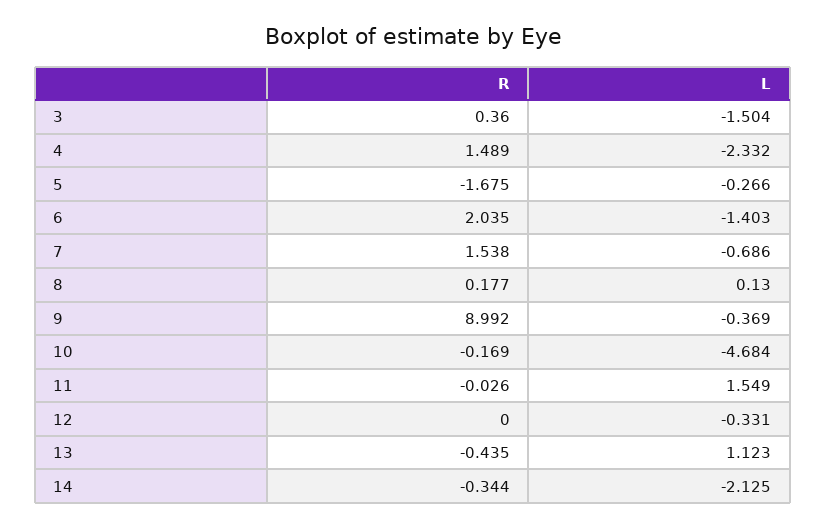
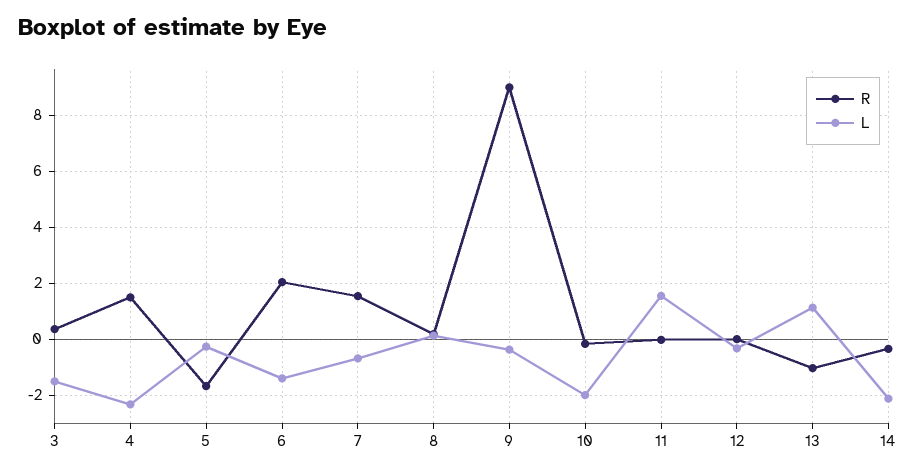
  {
    "R": {
      "3": 0.36,
      "4": 1.489,
      "5": -1.675,
      "6": 2.035,
      "7": 1.538,
      "8": 0.177,
      "9": 8.992,
      "10": -0.169,
      "11": -0.026,
      "12": 0,
-     "13": -0.435,
+     "13": -1,
      "14": -0.344
    },
    "L": {
      "3": -1.504,
      "4": -2.332,
      "5": -0.266,
      "6": -1.403,
      "7": -0.686,
      "8": 0.13,
      "9": -0.369,
-     "10": -4.684,
+     "10": -2,
      "11": 1.549,
      "12": -0.331,
      "13": 1.123,
      "14": -2.125
    }
  }

